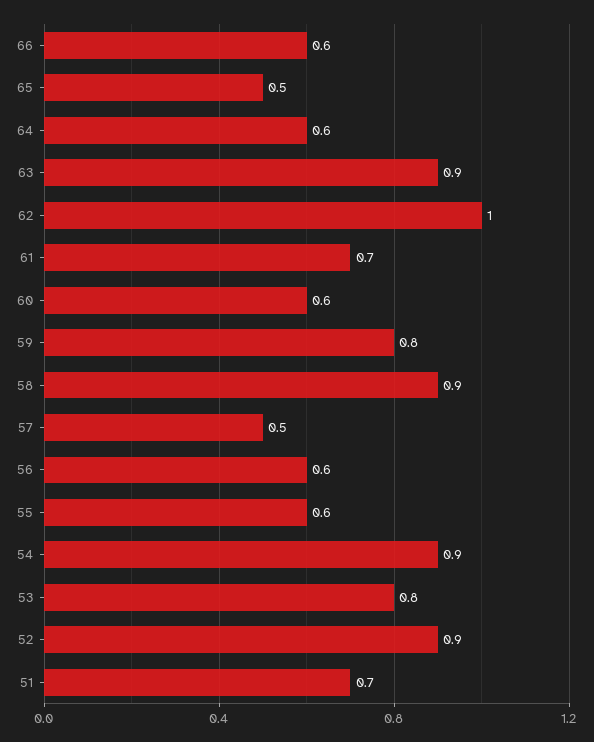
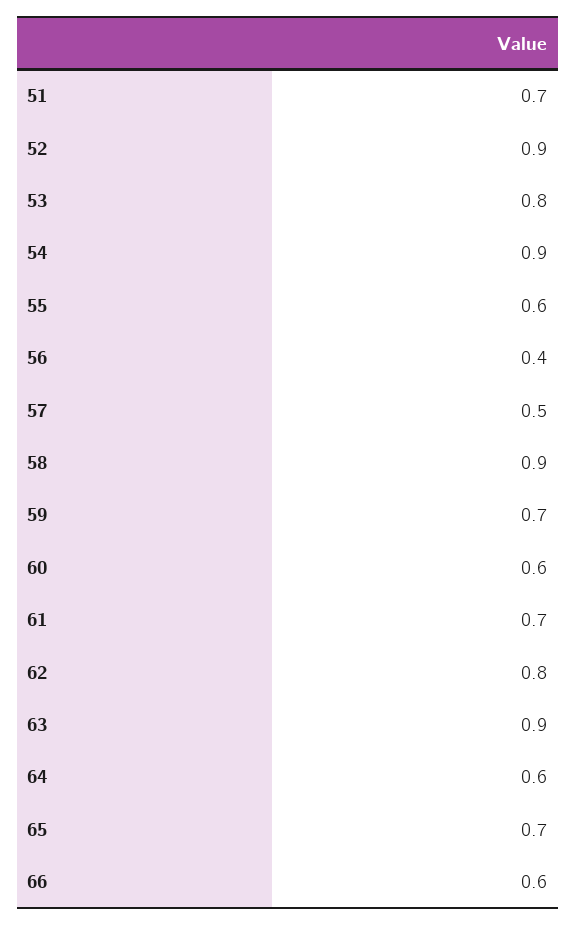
  {
    "66": 0.6,
-   "65": 0.5,
+   "65": 0.7,
    "64": 0.6,
    "63": 0.9,
-   "62": 1,
+   "62": 0.8,
    "61": 0.7,
    "60": 0.6,
-   "59": 0.8,
+   "59": 0.7,
    "58": 0.9,
    "57": 0.5,
-   "56": 0.6,
+   "56": 0.4,
    "55": 0.6,
    "54": 0.9,
    "53": 0.8,
    "52": 0.9,
    "51": 0.7
  }

